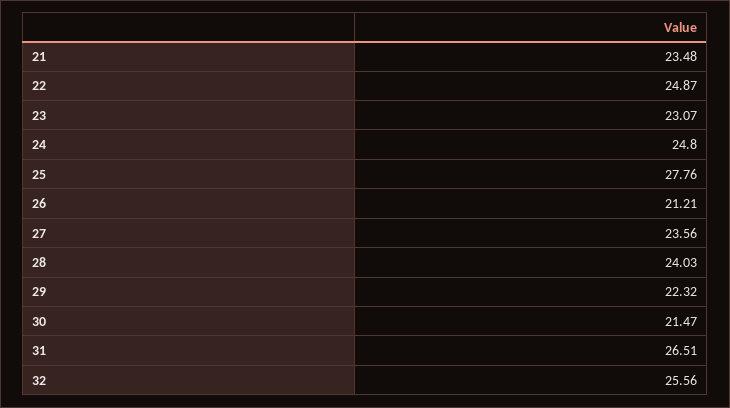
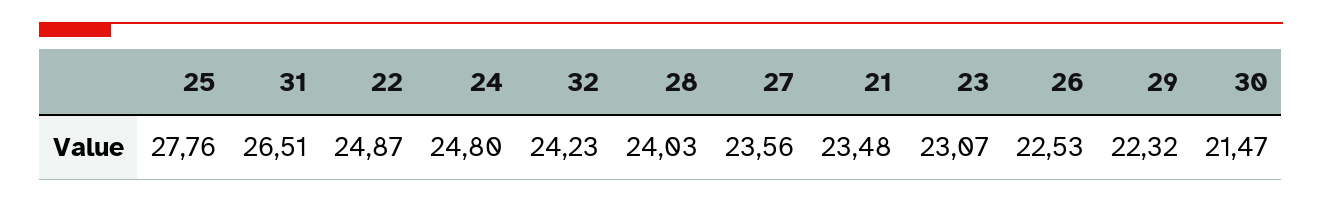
  {
    "21": 23.48,
    "22": 24.87,
    "23": 23.07,
    "24": 24.8,
    "25": 27.76,
-   "26": 21.21,
+   "26": 22.53,
    "27": 23.56,
    "28": 24.03,
    "29": 22.32,
    "30": 21.47,
    "31": 26.51,
-   "32": 25.56
+   "32": 24.23
  }

